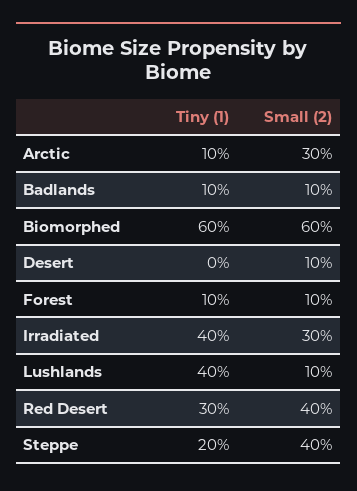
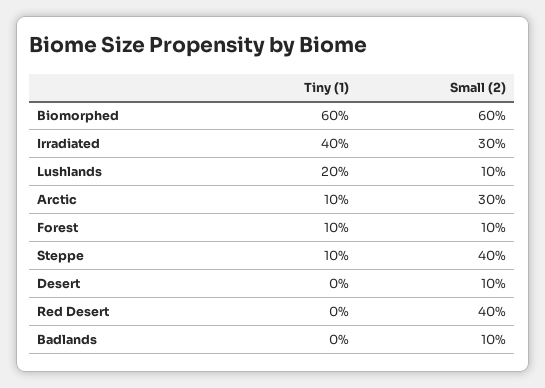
  {
    "Tiny (1)": {
      "Arctic": 10,
-     "Badlands": 10,
+     "Badlands": 0,
      "Biomorphed": 60,
      "Desert": 0,
      "Forest": 10,
      "Irradiated": 40,
-     "Lushlands": 40,
+     "Lushlands": 20,
-     "Red Desert": 30,
+     "Red Desert": 0,
-     "Steppe": 20
+     "Steppe": 10
    },
    "Small (2)": {
      "Arctic": 30,
      "Badlands": 10,
      "Biomorphed": 60,
      "Desert": 10,
      "Forest": 10,
      "Irradiated": 30,
      "Lushlands": 10,
      "Red Desert": 40,
      "Steppe": 40
    }
  }

